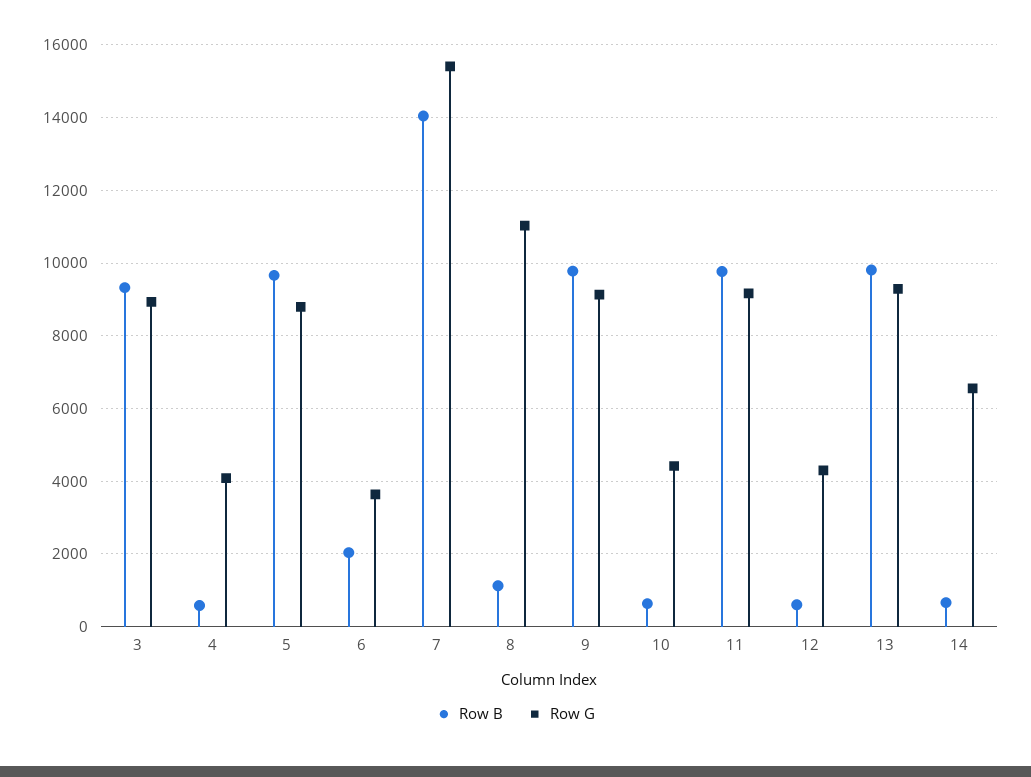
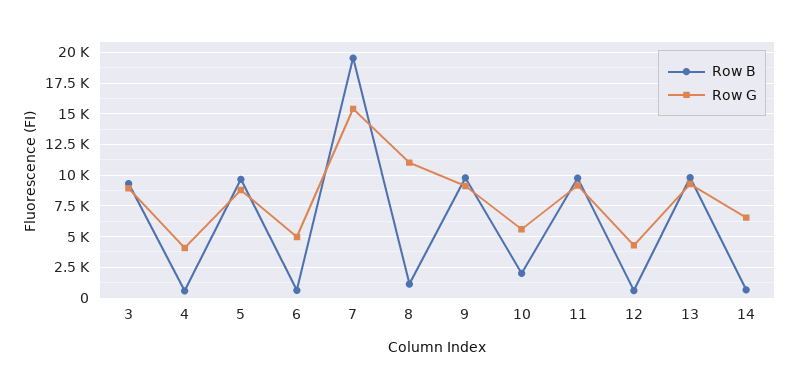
  {
    "Row B": {
      "3": 9400,
      "4": 600,
      "5": 9600,
-     "6": 2000,
+     "6": 500,
-     "7": 14000,
+     "7": 19500,
      "8": 1200,
      "9": 9800,
-     "10": 600,
+     "10": 2000,
      "11": 9800,
      "12": 600,
      "13": 9800,
      "14": 600
    },
    "Row G": {
      "3": 9000,
      "4": 4000,
      "5": 8800,
-     "6": 3600,
+     "6": 5000,
      "7": 15400,
      "8": 11000,
      "9": 9200,
-     "10": 4400,
+     "10": 5500,
      "11": 9200,
      "12": 4200,
      "13": 9200,
      "14": 6600
    }
  }

